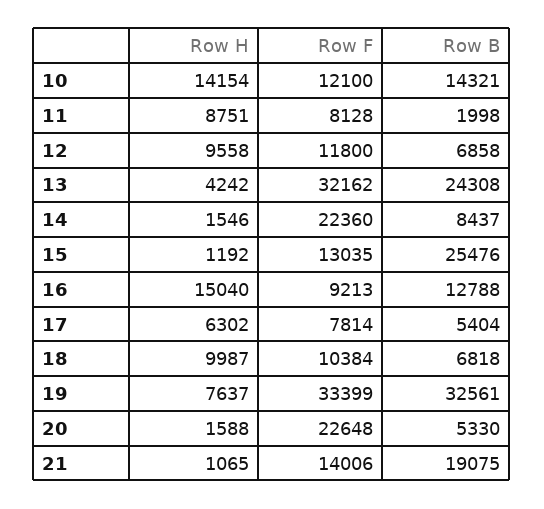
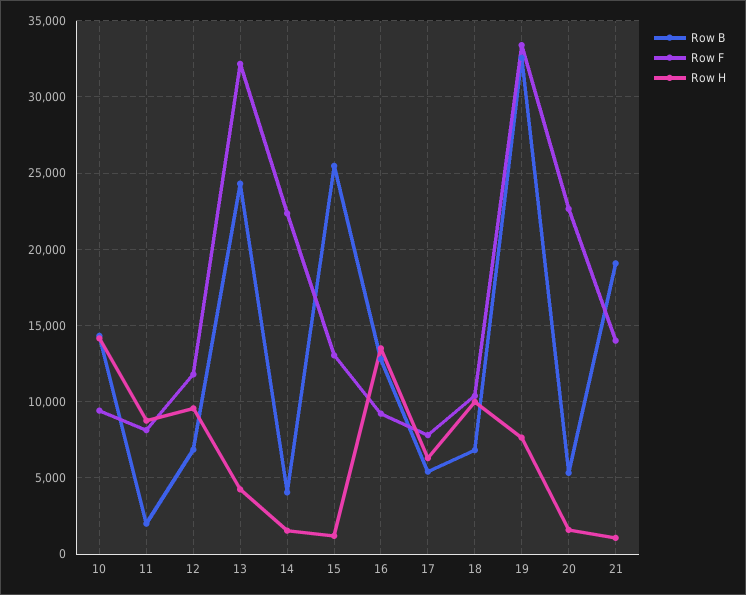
  {
    "Row H": {
      "10": 14154,
      "11": 8751,
      "12": 9558,
      "13": 4242,
      "14": 1546,
      "15": 1192,
-     "16": 15040,
+     "16": 13500,
      "17": 6302,
      "18": 9987,
      "19": 7637,
      "20": 1588,
      "21": 1065
    },
    "Row F": {
-     "10": 12100,
+     "10": 9500,
      "11": 8128,
      "12": 11800,
      "13": 32162,
      "14": 22360,
      "15": 13035,
      "16": 9213,
      "17": 7814,
      "18": 10384,
      "19": 33399,
      "20": 22648,
      "21": 14006
    },
    "Row B": {
      "10": 14321,
      "11": 1998,
      "12": 6858,
      "13": 24308,
-     "14": 8437,
+     "14": 4000,
      "15": 25476,
      "16": 12788,
      "17": 5404,
      "18": 6818,
      "19": 32561,
      "20": 5330,
      "21": 19075
    }
  }

